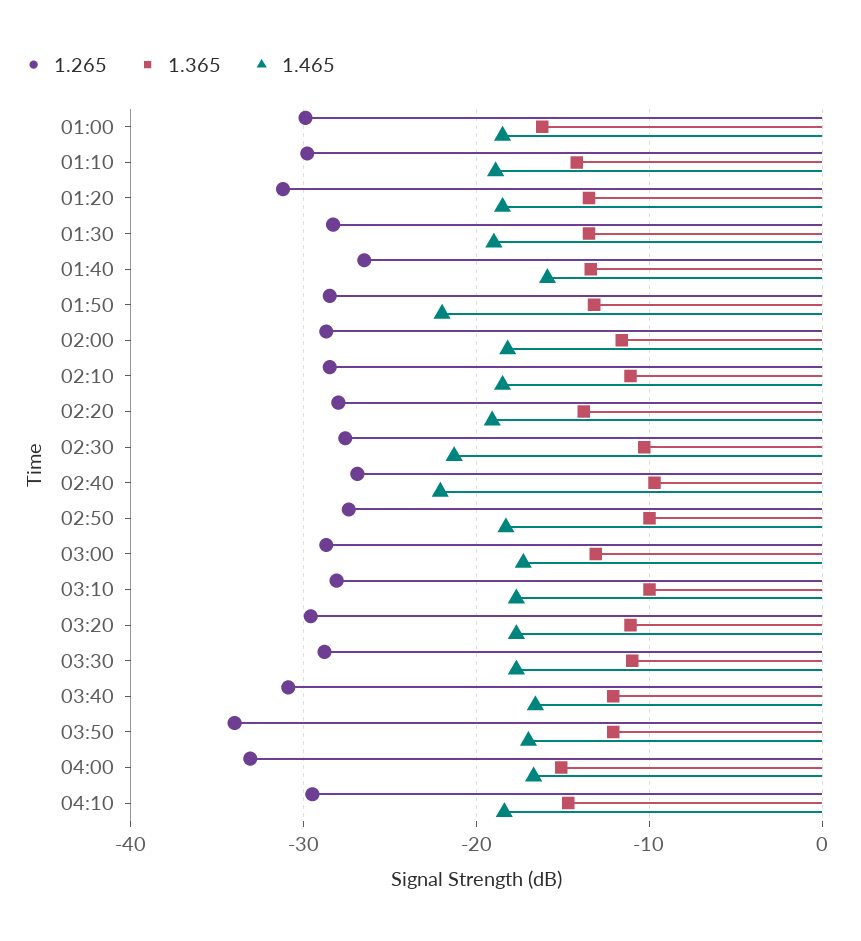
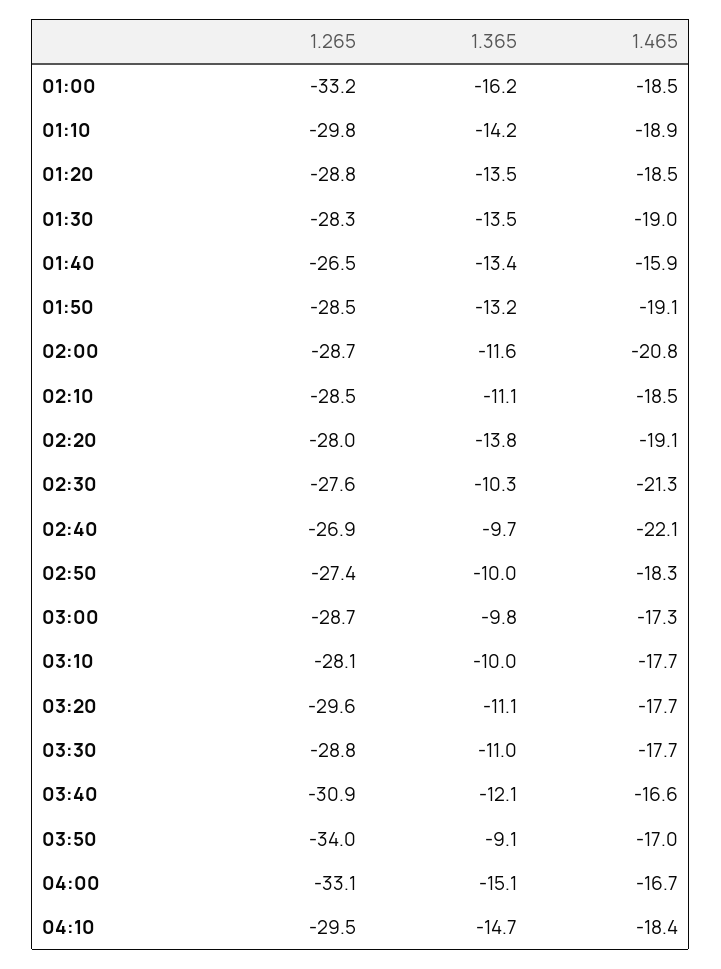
  {
    "1.265": {
-     "01:00": -30,
+     "01:00": -33.2,
      "01:10": -29.8,
-     "01:20": -31,
+     "01:20": -28.8,
      "01:30": -28.3,
      "01:40": -26.5,
      "01:50": -28.5,
      "02:00": -28.7,
      "02:10": -28.5,
      "02:20": -28,
      "02:30": -27.6,
      "02:40": -26.9,
      "02:50": -27.4,
      "03:00": -28.7,
      "03:10": -28.1,
      "03:20": -29.6,
      "03:30": -28.8,
      "03:40": -30.9,
      "03:50": -34,
      "04:00": -33.1,
      "04:10": -29.5
    },
    "1.365": {
      "01:00": -16.2,
      "01:10": -14.2,
      "01:20": -13.5,
      "01:30": -13.5,
      "01:40": -13.4,
      "01:50": -13.2,
      "02:00": -11.6,
      "02:10": -11.1,
      "02:20": -13.8,
      "02:30": -10.3,
      "02:40": -9.7,
      "02:50": -10,
-     "03:00": -13,
+     "03:00": -9.8,
      "03:10": -10,
      "03:20": -11.1,
      "03:30": -11,
      "03:40": -12.1,
-     "03:50": -12,
+     "03:50": -9.1,
      "04:00": -15.1,
      "04:10": -14.7
    },
    "1.465": {
      "01:00": -18.5,
      "01:10": -18.9,
      "01:20": -18.5,
      "01:30": -19,
      "01:40": -15.9,
-     "01:50": -22,
+     "01:50": -19.1,
-     "02:00": -18,
+     "02:00": -20.8,
      "02:10": -18.5,
      "02:20": -19.1,
      "02:30": -21.3,
      "02:40": -22.1,
      "02:50": -18.3,
      "03:00": -17.3,
      "03:10": -17.7,
      "03:20": -17.7,
      "03:30": -17.7,
      "03:40": -16.6,
      "03:50": -17,
      "04:00": -16.7,
      "04:10": -18.4
    }
  }

